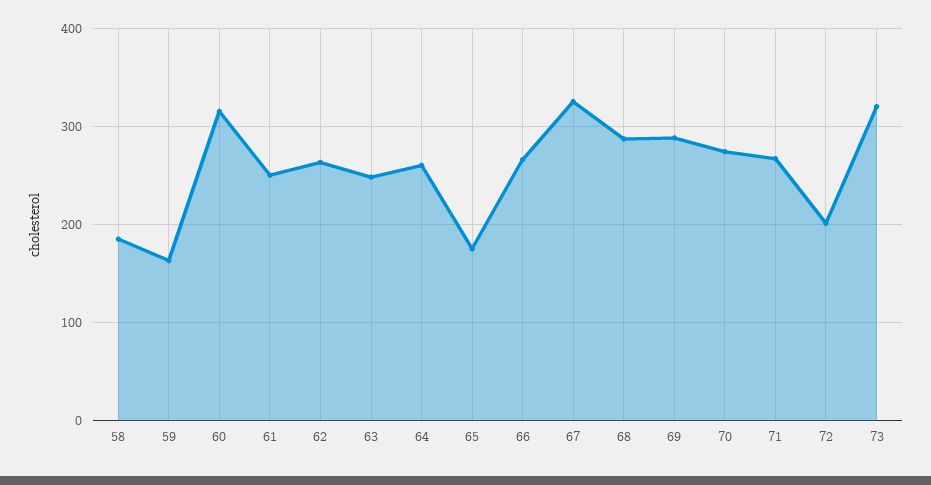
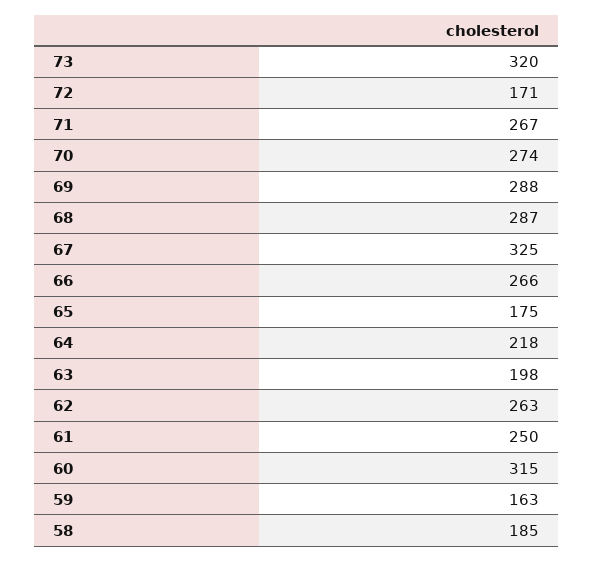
  {
    "58": 185,
    "59": 163,
    "60": 315,
    "61": 250,
    "62": 263,
-   "63": 250,
+   "63": 198,
-   "64": 260,
+   "64": 218,
    "65": 175,
    "66": 266,
    "67": 325,
    "68": 287,
    "69": 288,
    "70": 274,
    "71": 267,
-   "72": 200,
+   "72": 171,
    "73": 320
  }

